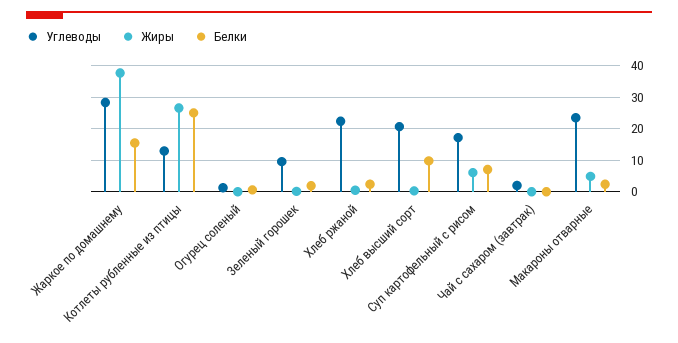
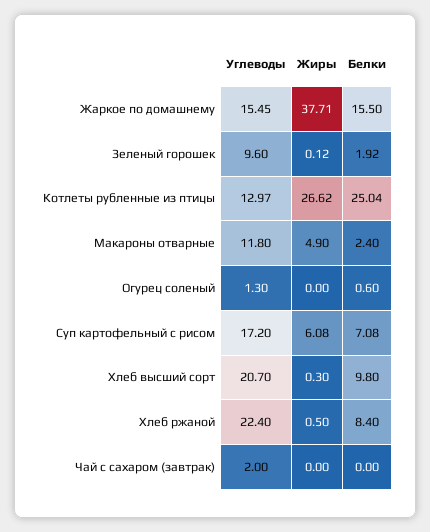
  {
    "Углеводы": {
-     "Жаркое по домашнему": 28,
+     "Жаркое по домашнему": 15.45,
      "Котлеты рубленные из птицы": 12.97,
      "Огурец соленый": 1.3,
      "Зеленый горошек": 9.6,
      "Хлеб ржаной": 22.4,
      "Хлеб высший сорт": 20.7,
      "Суп картофельный с рисом": 17.2,
      "Чай с сахаром (завтрак)": 2,
-     "Макароны отварные": 24
+     "Макароны отварные": 11.8
    },
    "Жиры": {
      "Жаркое по домашнему": 37.71,
      "Котлеты рубленные из птицы": 26.62,
      "Огурец соленый": 0,
      "Зеленый горошек": 0.12,
      "Хлеб ржаной": 0.5,
      "Хлеб высший сорт": 0.3,
      "Суп картофельный с рисом": 6.08,
      "Чай с сахаром (завтрак)": 0,
      "Макароны отварные": 4.9
    },
    "Белки": {
      "Жаркое по домашнему": 15.5,
      "Котлеты рубленные из птицы": 25.04,
      "Огурец соленый": 0.6,
      "Зеленый горошек": 1.92,
-     "Хлеб ржаной": 2,
+     "Хлеб ржаной": 8.4,
      "Хлеб высший сорт": 9.8,
      "Суп картофельный с рисом": 7.08,
      "Чай с сахаром (завтрак)": 0,
      "Макароны отварные": 2.4
    }
  }

